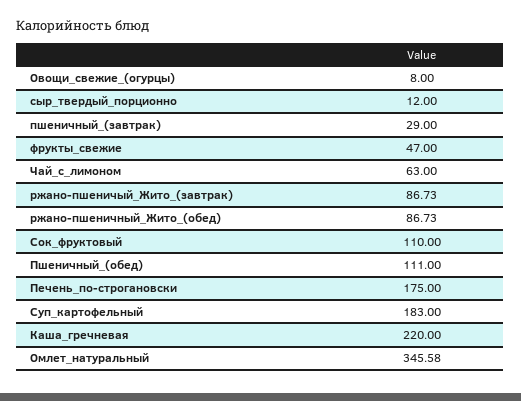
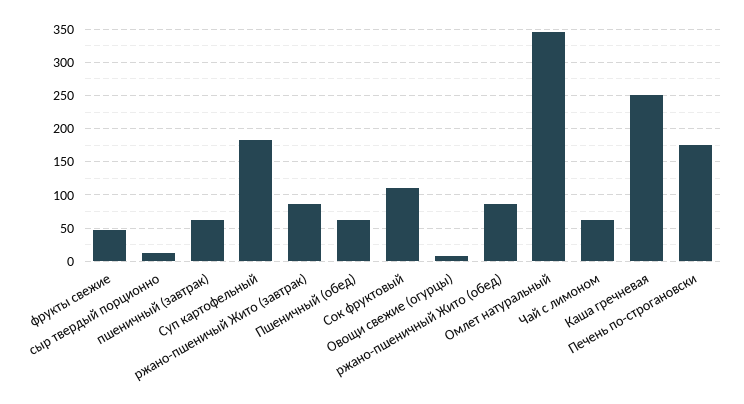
  {
    "Овощи_свежие_(огурцы)": 8,
    "сыр_твердый_порционно": 12,
-   "пшеничный_(завтрак)": 29,
+   "пшеничный_(завтрак)": 60,
    "фрукты_свежие": 47,
    "Чай_с_лимоном": 63,
    "ржано-пшеничый_Жито_(завтрак)": 86.73,
    "ржано-пшеничный_Жито_(обед)": 86.73,
    "Сок_фруктовый": 110,
-   "Пшеничный_(обед)": 111,
+   "Пшеничный_(обед)": 60,
    "Печень_по-строгановски": 175,
    "Суп_картофельный": 183,
-   "Каша_гречневая": 220,
+   "Каша_гречневая": 250,
    "Омлет_натуральный": 345.58
  }

